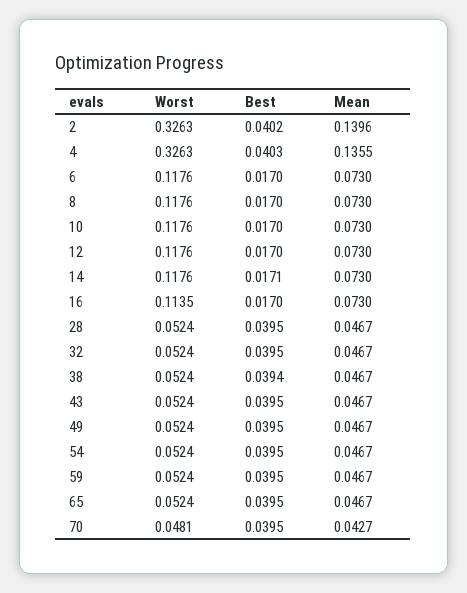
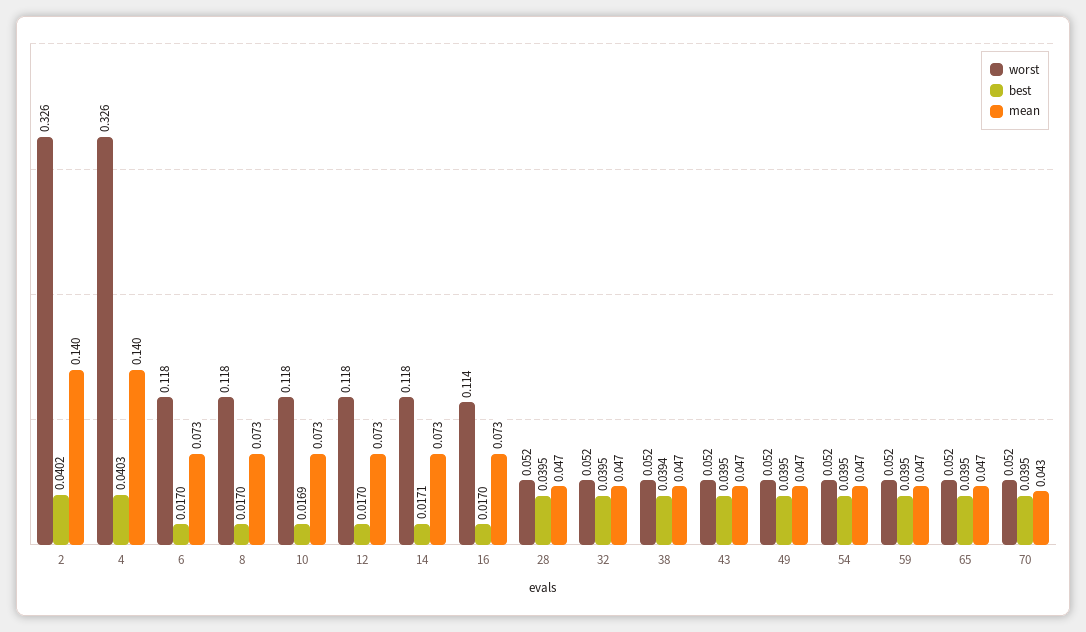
  {
    "Worst": {
      "2": 0.3263,
      "4": 0.3263,
      "6": 0.1176,
      "8": 0.1176,
      "10": 0.1176,
      "12": 0.1176,
      "14": 0.1176,
      "16": 0.1135,
      "28": 0.0524,
      "32": 0.0524,
      "38": 0.0524,
      "43": 0.0524,
      "49": 0.0524,
      "54": 0.0524,
      "59": 0.0524,
      "65": 0.0524,
-     "70": 0.0481
+     "70": 0.052
    },
    "Best": {
      "2": 0.0402,
      "4": 0.0403,
      "6": 0.017,
      "8": 0.017,
-     "10": 0.017,
+     "10": 0.0169,
      "12": 0.017,
      "14": 0.0171,
      "16": 0.017,
      "28": 0.0395,
      "32": 0.0395,
      "38": 0.0394,
      "43": 0.0395,
      "49": 0.0395,
      "54": 0.0395,
      "59": 0.0395,
      "65": 0.0395,
      "70": 0.0395
    },
    "Mean": {
      "2": 0.1396,
-     "4": 0.1355,
+     "4": 0.14,
      "6": 0.073,
      "8": 0.073,
      "10": 0.073,
      "12": 0.073,
      "14": 0.073,
      "16": 0.073,
      "28": 0.0467,
      "32": 0.0467,
      "38": 0.0467,
      "43": 0.0467,
      "49": 0.0467,
      "54": 0.0467,
      "59": 0.0467,
      "65": 0.0467,
      "70": 0.0427
    }
  }

